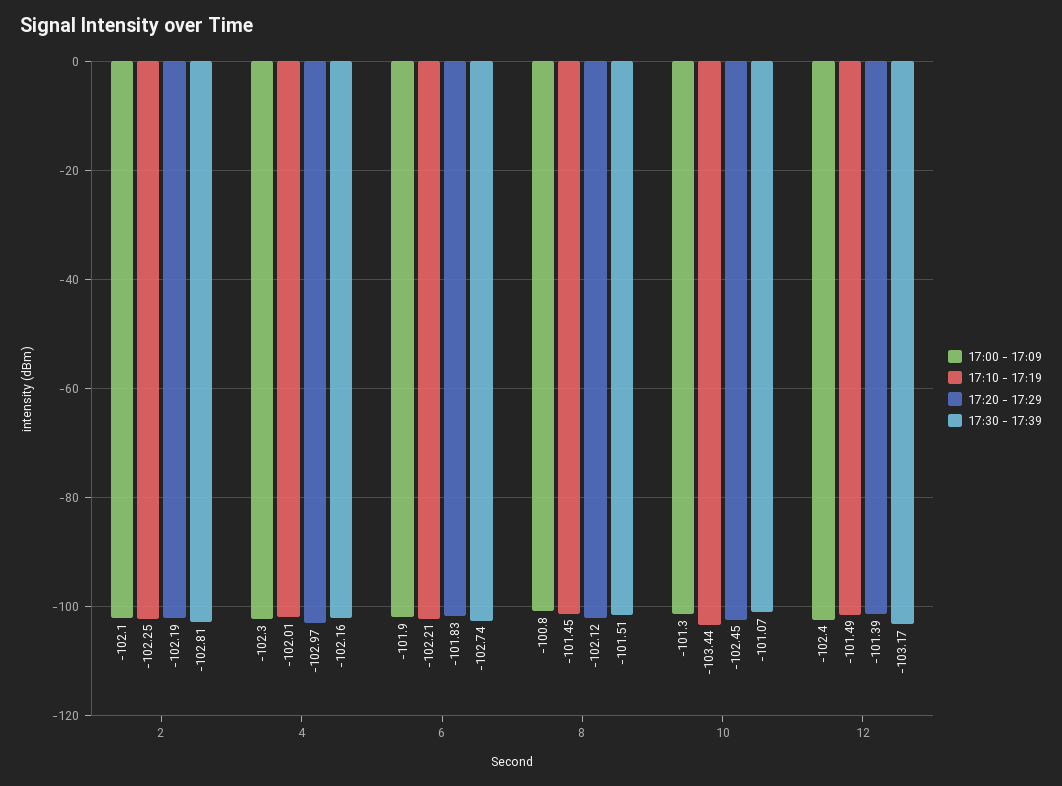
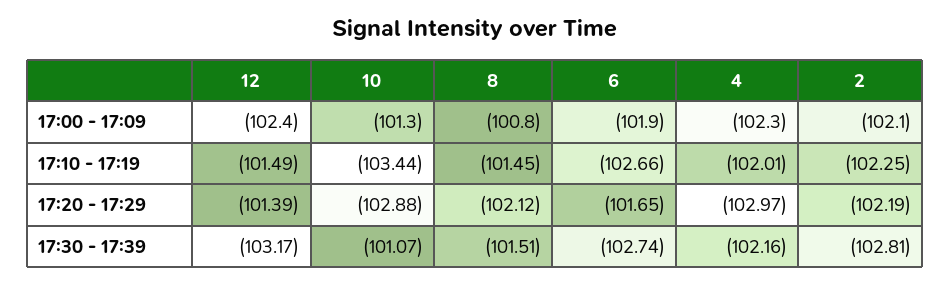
  {
    "17:00 - 17:09": {
      "2": -102.1,
      "4": -102.3,
      "6": -101.9,
      "8": -100.8,
      "10": -101.3,
      "12": -102.4
    },
    "17:10 - 17:19": {
      "2": -102.25,
      "4": -102.01,
-     "6": -102.21,
+     "6": -102.66,
      "8": -101.45,
      "10": -103.44,
      "12": -101.49
    },
    "17:20 - 17:29": {
      "2": -102.19,
      "4": -102.97,
-     "6": -101.83,
+     "6": -101.65,
      "8": -102.12,
-     "10": -102.45,
+     "10": -102.88,
      "12": -101.39
    },
    "17:30 - 17:39": {
      "2": -102.81,
      "4": -102.16,
      "6": -102.74,
      "8": -101.51,
      "10": -101.07,
      "12": -103.17
    }
  }

